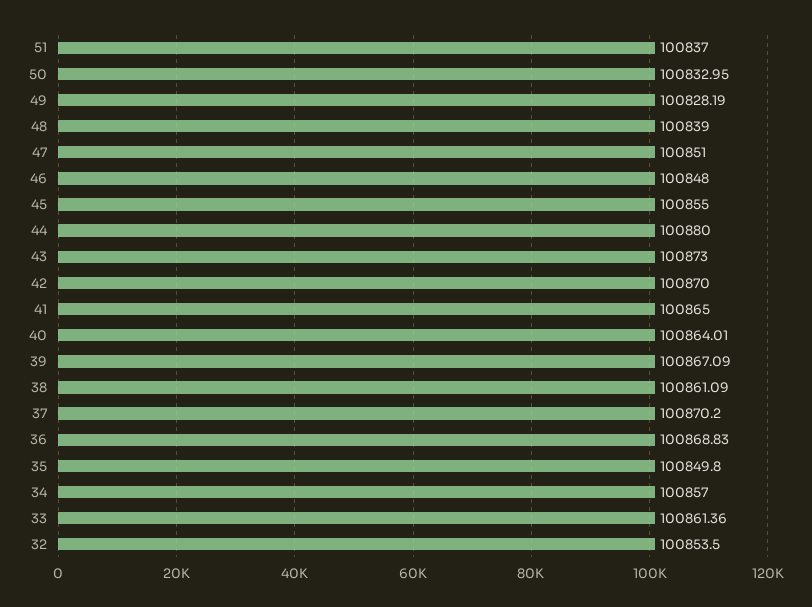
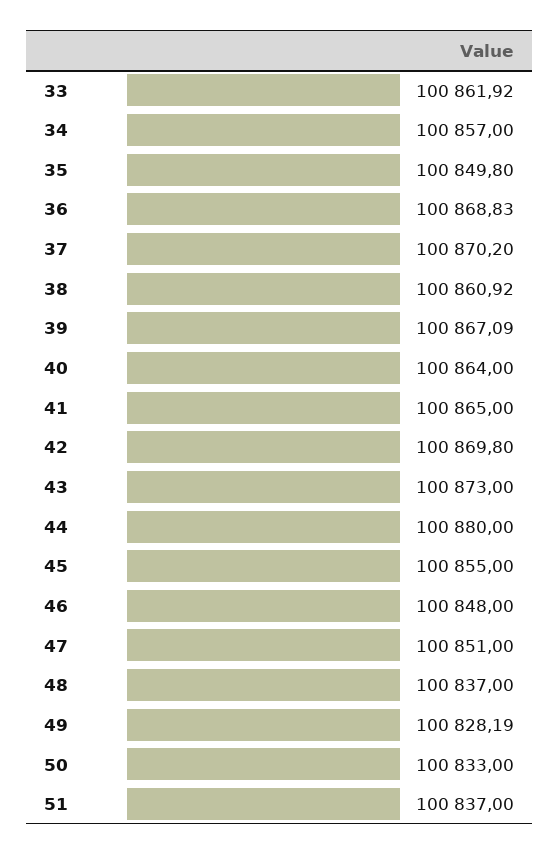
  {
    "51": 100837,
-   "50": 100832.95,
+   "50": 100833,
    "49": 100828.19,
-   "48": 100839,
+   "48": 100837,
    "47": 100851,
    "46": 100848,
    "45": 100855,
    "44": 100880,
    "43": 100873,
-   "42": 100870,
+   "42": 100869.8,
    "41": 100865,
-   "40": 100864.01,
+   "40": 100864,
    "39": 100867.09,
-   "38": 100861.09,
+   "38": 100860.92,
    "37": 100870.2,
    "36": 100868.83,
    "35": 100849.8,
    "34": 100857,
-   "33": 100861.36,
+   "33": 100861.92
-   "32": 100853.5
  }

